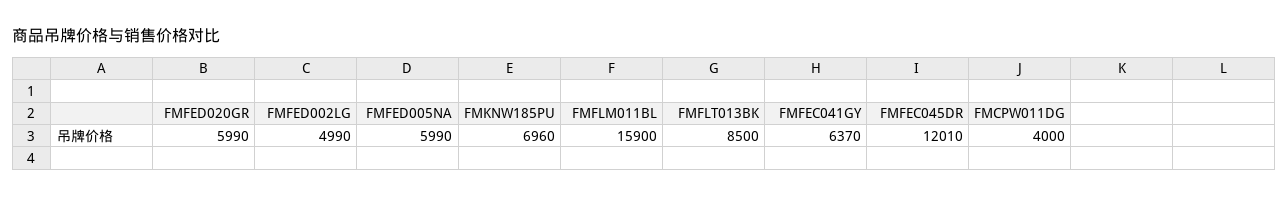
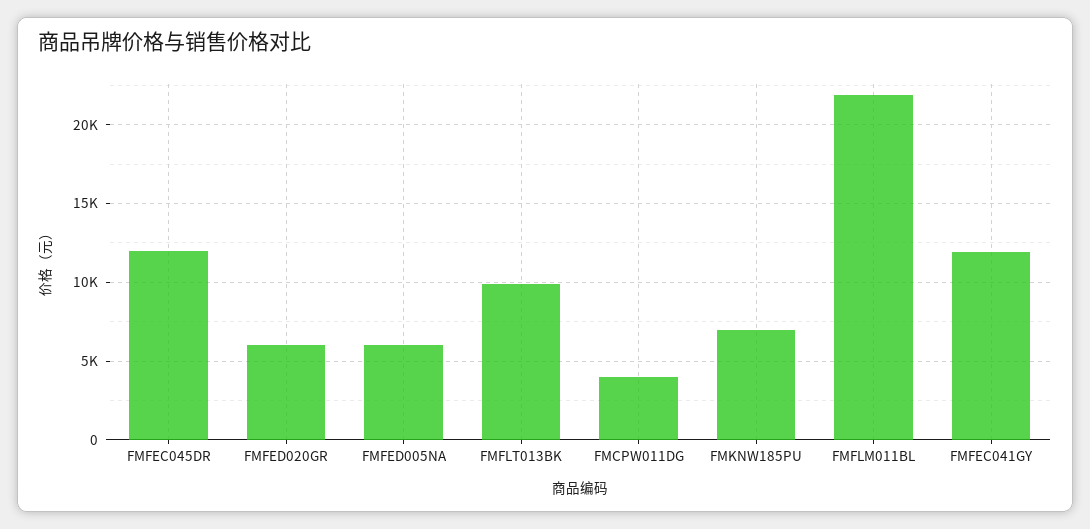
  {
    "FMFED020GR": 5990,
-   "FMFED002LG": 4990,
    "FMFED005NA": 5990,
    "FMKNW185PU": 6960,
-   "FMFLM011BL": 15900,
+   "FMFLM011BL": 22000,
-   "FMFLT013BK": 8500,
+   "FMFLT013BK": 10000,
-   "FMFEC041GY": 6370,
+   "FMFEC041GY": 12000,
    "FMFEC045DR": 12010,
    "FMCPW011DG": 4000
  }

